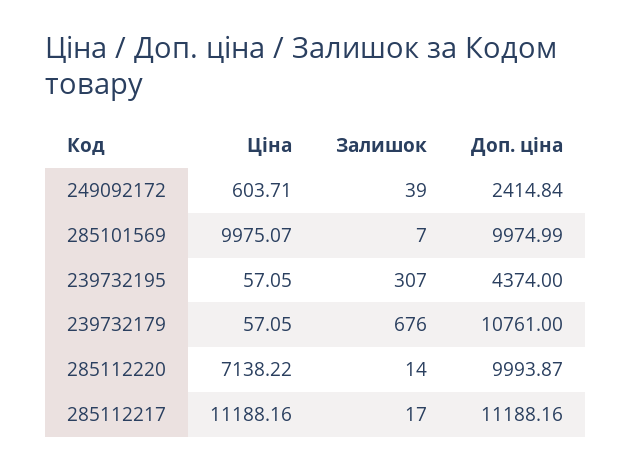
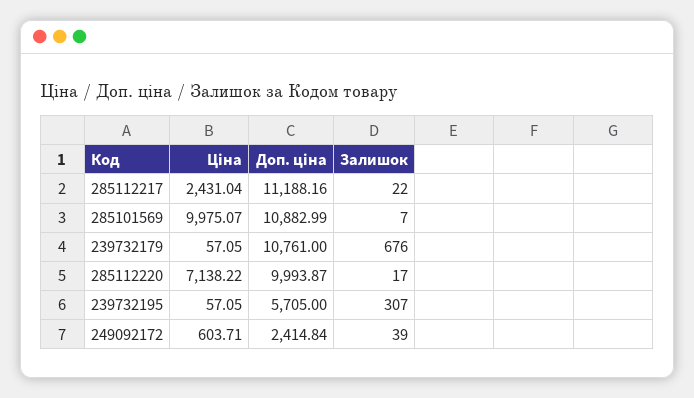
  {
    "Ціна": {
      "249092172": 603.71,
      "285101569": 9975.07,
      "239732195": 57.05,
      "239732179": 57.05,
      "285112220": 7138.22,
-     "285112217": 11188.16
+     "285112217": 2431.04
    },
    "Залишок": {
      "249092172": 39,
      "285101569": 7,
      "239732195": 307,
      "239732179": 676,
-     "285112220": 14,
+     "285112220": 17,
-     "285112217": 17
+     "285112217": 22
    },
    "Доп. ціна": {
      "249092172": 2414.84,
-     "285101569": 9974.99,
+     "285101569": 10882.99,
-     "239732195": 4374,
+     "239732195": 5705,
      "239732179": 10761,
      "285112220": 9993.87,
      "285112217": 11188.16
    }
  }

